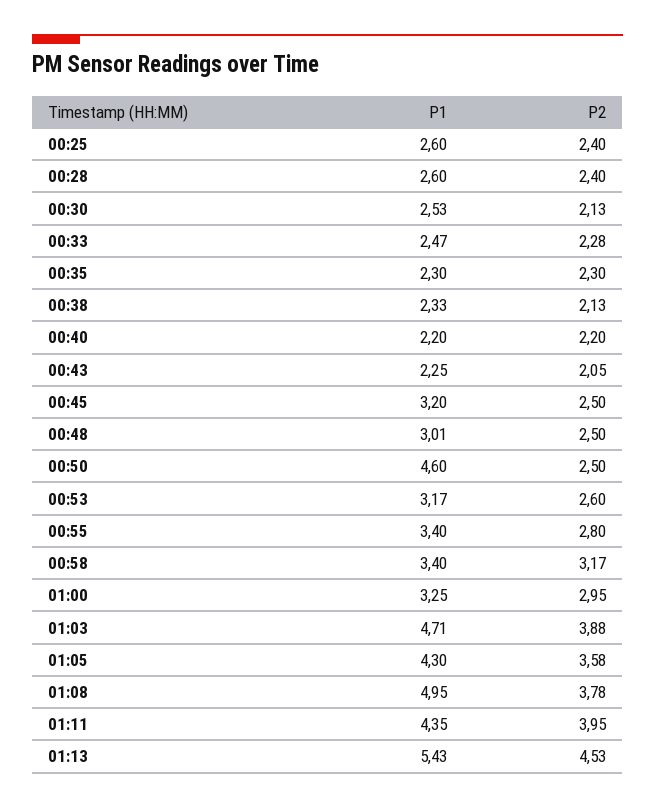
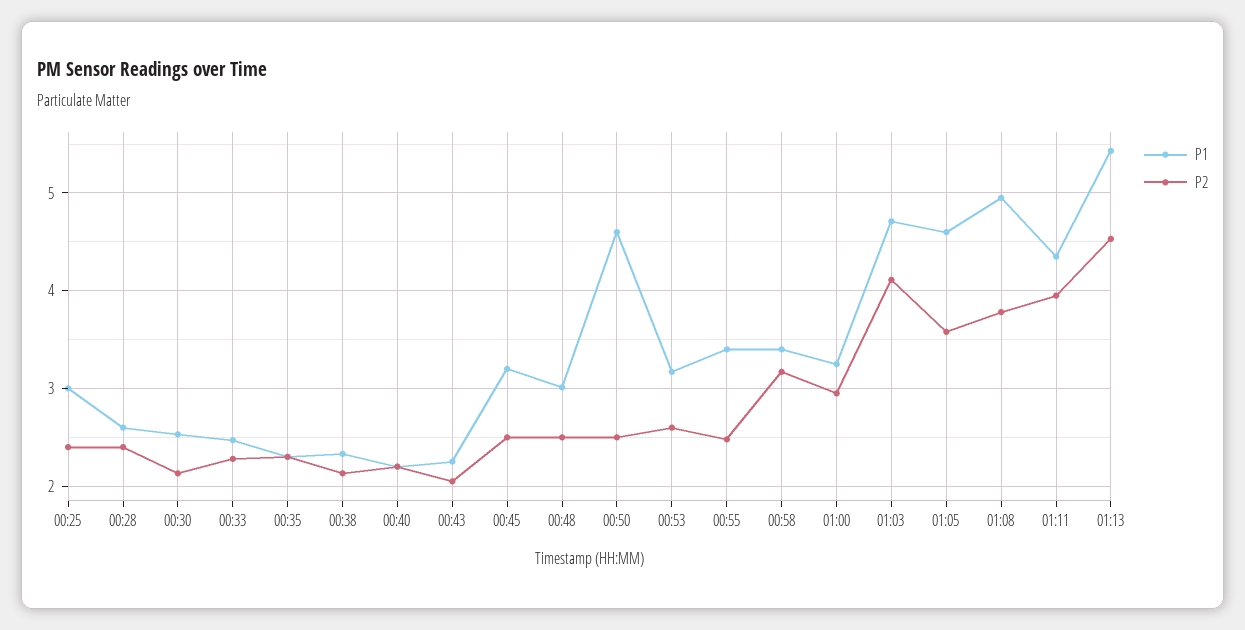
  {
    "P1": {
-     "00:25": 2.6,
+     "00:25": 3,
      "00:28": 2.6,
      "00:30": 2.53,
      "00:33": 2.47,
      "00:35": 2.3,
      "00:38": 2.33,
      "00:40": 2.2,
      "00:43": 2.25,
      "00:45": 3.2,
      "00:48": 3.01,
      "00:50": 4.6,
      "00:53": 3.17,
      "00:55": 3.4,
      "00:58": 3.4,
      "01:00": 3.25,
      "01:03": 4.71,
-     "01:05": 4.3,
+     "01:05": 4.6,
      "01:08": 4.95,
      "01:11": 4.35,
      "01:13": 5.43
    },
    "P2": {
      "00:25": 2.4,
      "00:28": 2.4,
      "00:30": 2.13,
      "00:33": 2.28,
      "00:35": 2.3,
      "00:38": 2.13,
      "00:40": 2.2,
      "00:43": 2.05,
      "00:45": 2.5,
      "00:48": 2.5,
      "00:50": 2.5,
      "00:53": 2.6,
-     "00:55": 2.8,
+     "00:55": 2.5,
      "00:58": 3.17,
      "01:00": 2.95,
-     "01:03": 3.88,
+     "01:03": 4.1,
      "01:05": 3.58,
      "01:08": 3.78,
      "01:11": 3.95,
      "01:13": 4.53
    }
  }

